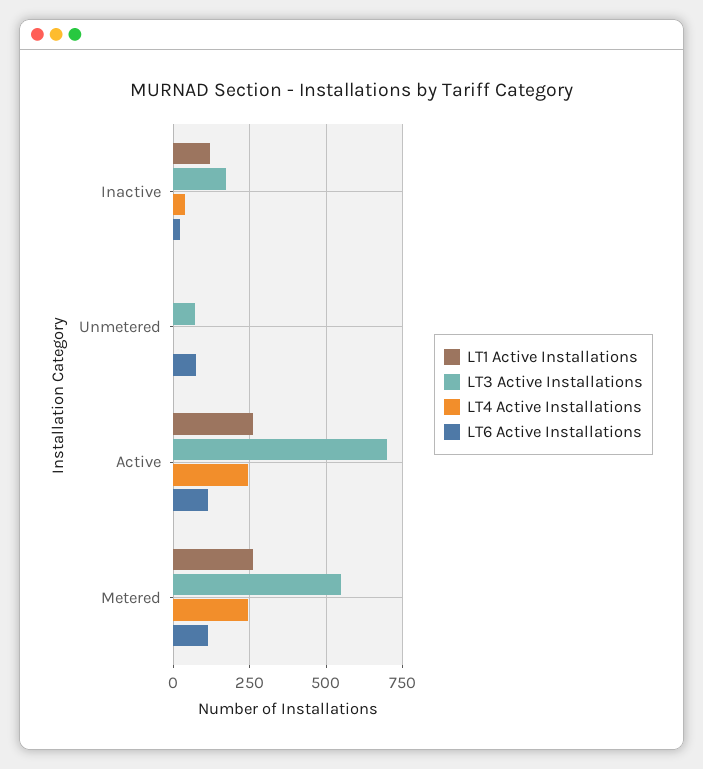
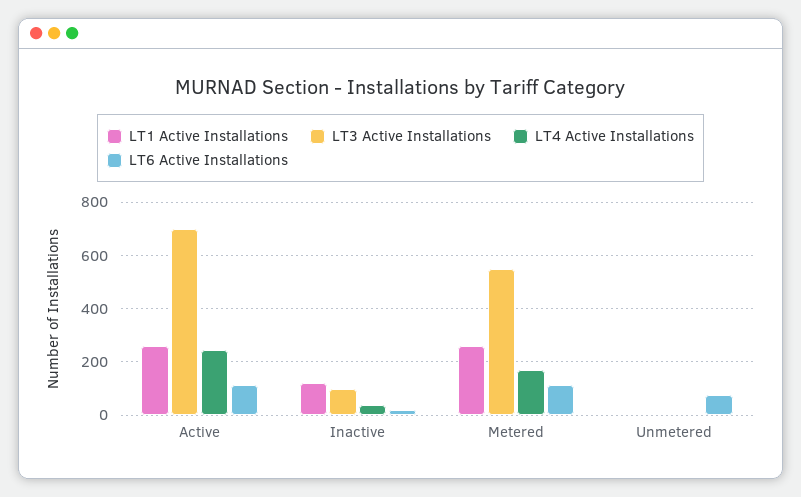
  {
    "LT1 Active Installations": {
      "Inactive": 125,
      "Unmetered": 0,
      "Active": 250,
      "Metered": 250
    },
    "LT3 Active Installations": {
-     "Inactive": 175,
+     "Inactive": 100,
-     "Unmetered": 75,
+     "Unmetered": 0,
      "Active": 700,
      "Metered": 550
    },
    "LT4 Active Installations": {
      "Inactive": 50,
      "Unmetered": 0,
      "Active": 250,
-     "Metered": 250
+     "Metered": 175
    },
    "LT6 Active Installations": {
      "Inactive": 25,
      "Unmetered": 75,
      "Active": 100,
      "Metered": 100
    }
  }

